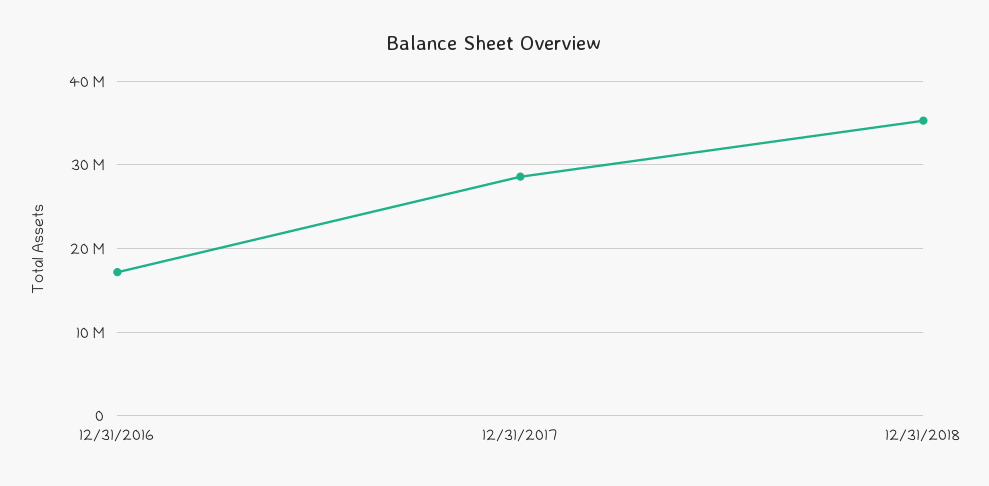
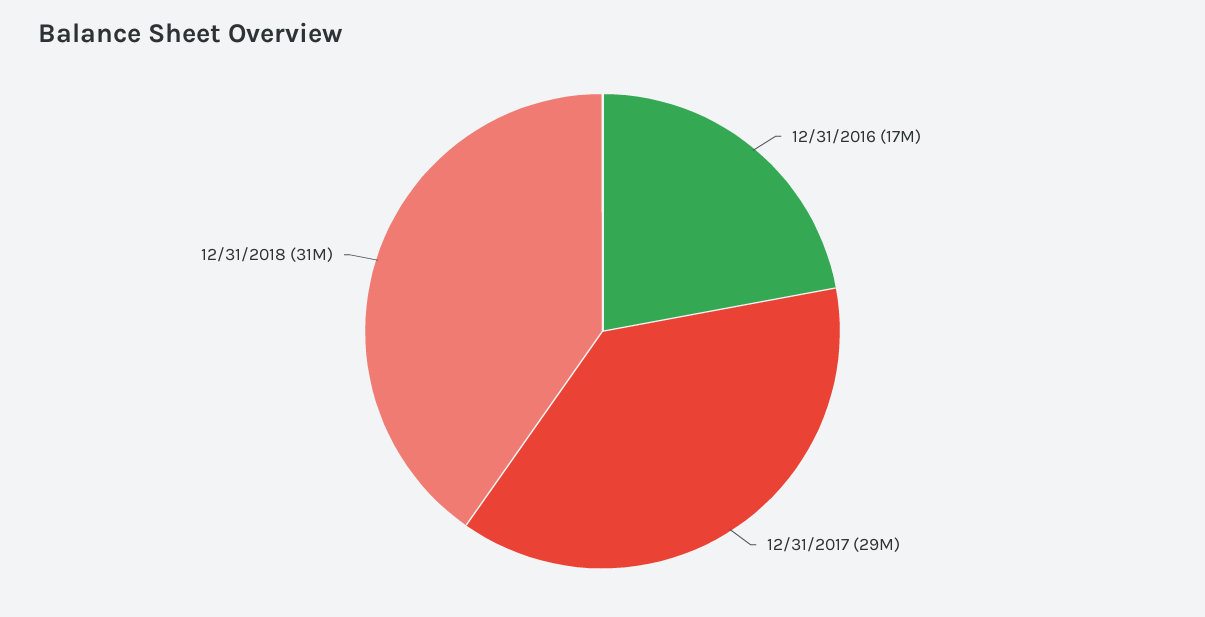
  {
    "12/31/2016": 17000000,
    "12/31/2017": 29000000,
-   "12/31/2018": 35000000
+   "12/31/2018": 31000000
  }

